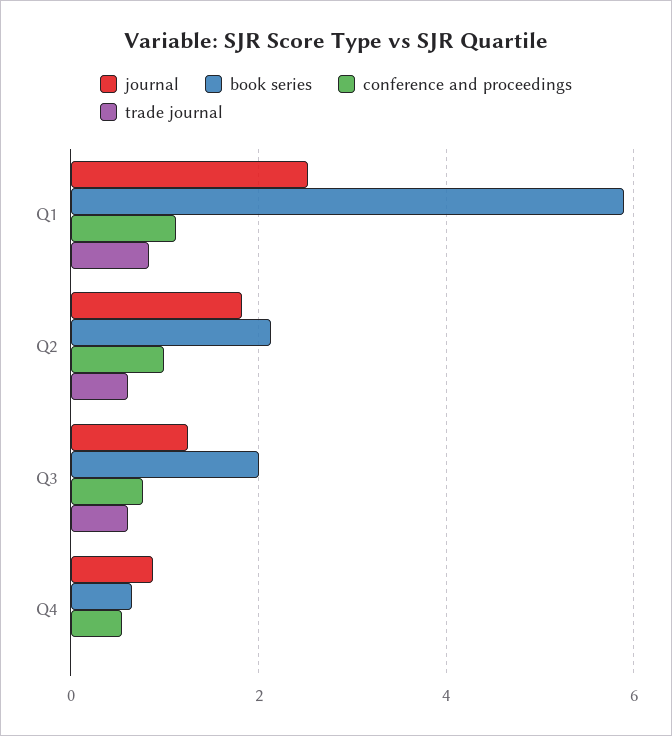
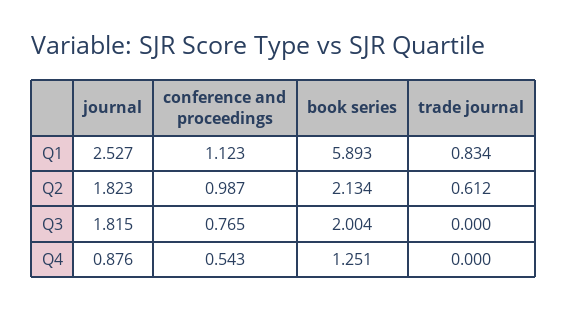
  {
    "journal": {
      "Q1": 2.527,
      "Q2": 1.823,
-     "Q3": 1.2,
+     "Q3": 1.815,
      "Q4": 0.876
    },
    "book series": {
      "Q1": 5.893,
      "Q2": 2.134,
      "Q3": 2.004,
-     "Q4": 0.6
+     "Q4": 1.251
    },
    "conference and proceedings": {
      "Q1": 1.123,
      "Q2": 0.987,
      "Q3": 0.765,
      "Q4": 0.543
    },
    "trade journal": {
      "Q1": 0.834,
      "Q2": 0.612,
-     "Q3": 0.6,
+     "Q3": 0,
      "Q4": 0
    }
  }

